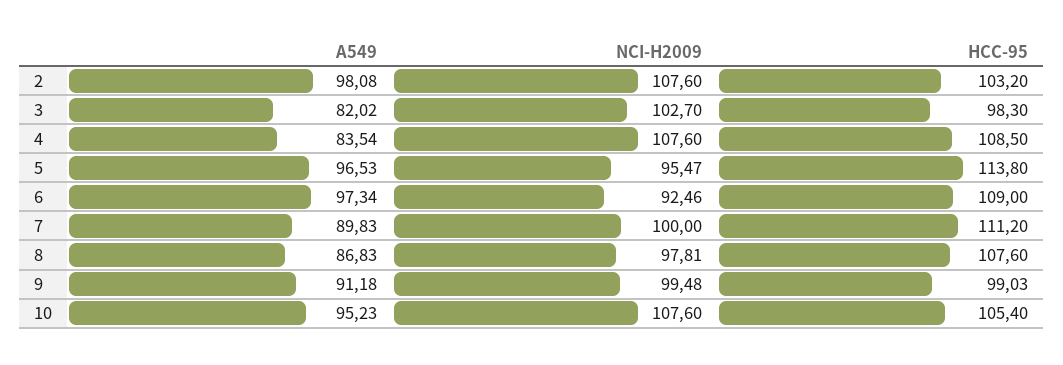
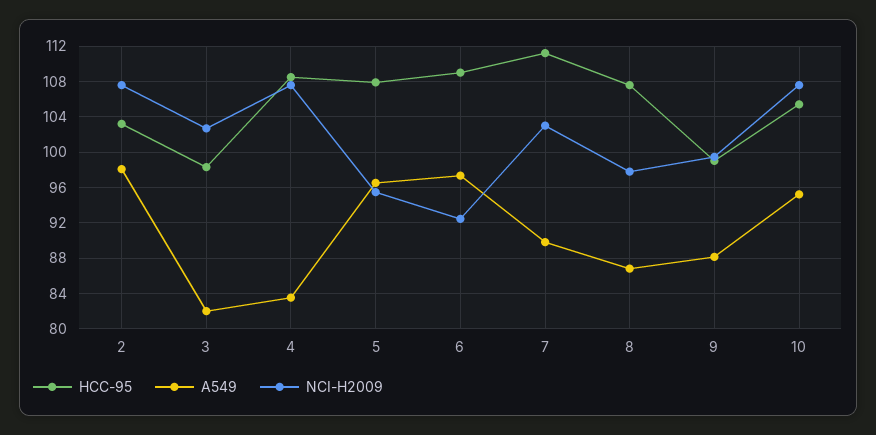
  {
    "A549": {
      "2": 98.08,
      "3": 82.02,
      "4": 83.54,
      "5": 96.53,
      "6": 97.34,
      "7": 89.83,
      "8": 86.83,
-     "9": 91.18,
+     "9": 88,
      "10": 95.23
    },
    "NCI-H2009": {
      "2": 107.6,
      "3": 102.7,
      "4": 107.6,
      "5": 95.47,
      "6": 92.46,
-     "7": 100,
+     "7": 103,
      "8": 97.81,
      "9": 99.48,
      "10": 107.6
    },
    "HCC-95": {
      "2": 103.2,
      "3": 98.3,
      "4": 108.5,
-     "5": 113.8,
+     "5": 108,
      "6": 109,
      "7": 111.2,
      "8": 107.6,
      "9": 99.03,
      "10": 105.4
    }
  }

